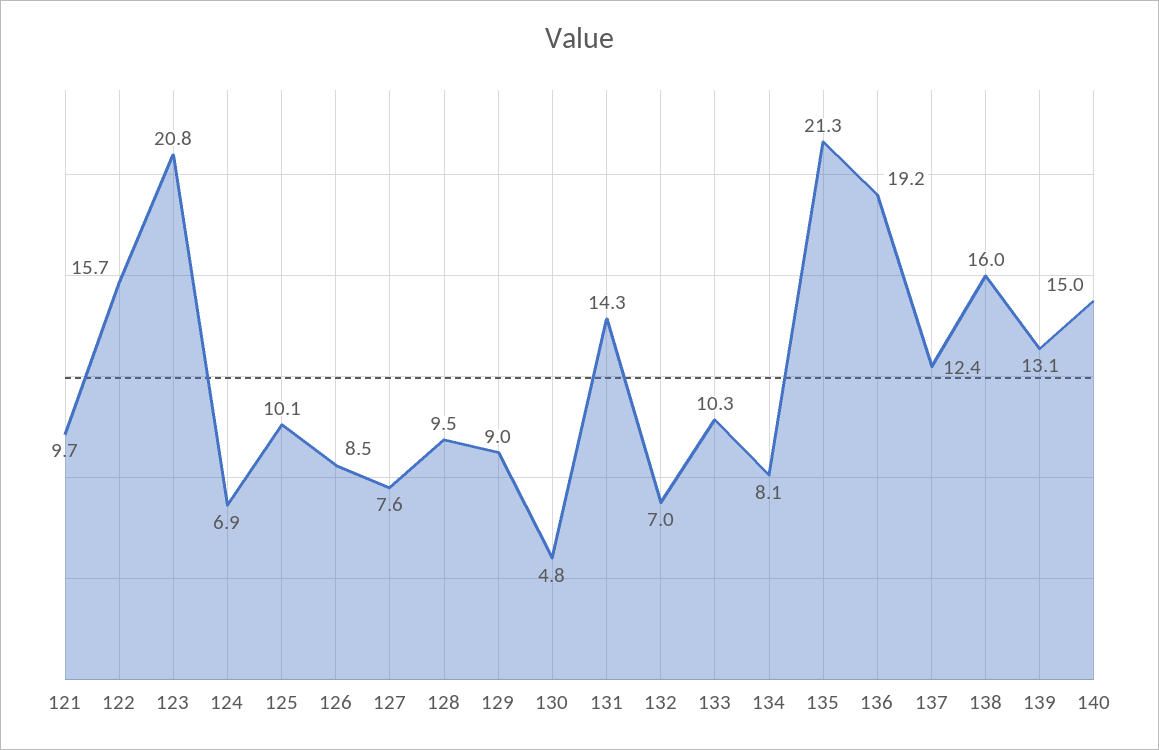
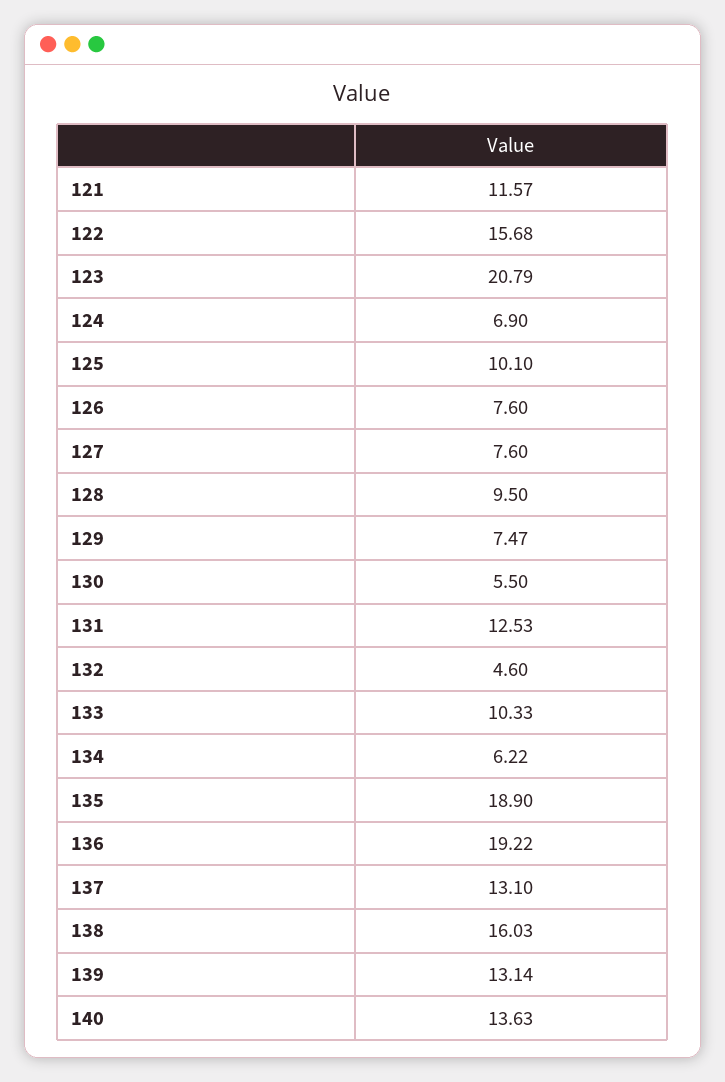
  {
-   "121": 9.7,
+   "121": 11.57,
    "122": 15.68,
    "123": 20.79,
    "124": 6.9,
    "125": 10.1,
-   "126": 8.5,
+   "126": 7.6,
    "127": 7.6,
    "128": 9.5,
-   "129": 9,
+   "129": 7.47,
-   "130": 4.8,
+   "130": 5.5,
-   "131": 14.3,
+   "131": 12.53,
-   "132": 7,
+   "132": 4.6,
    "133": 10.33,
-   "134": 8.1,
+   "134": 6.22,
-   "135": 21.3,
+   "135": 18.9,
    "136": 19.22,
-   "137": 12.4,
+   "137": 13.1,
    "138": 16.03,
    "139": 13.14,
-   "140": 15
+   "140": 13.63
  }

